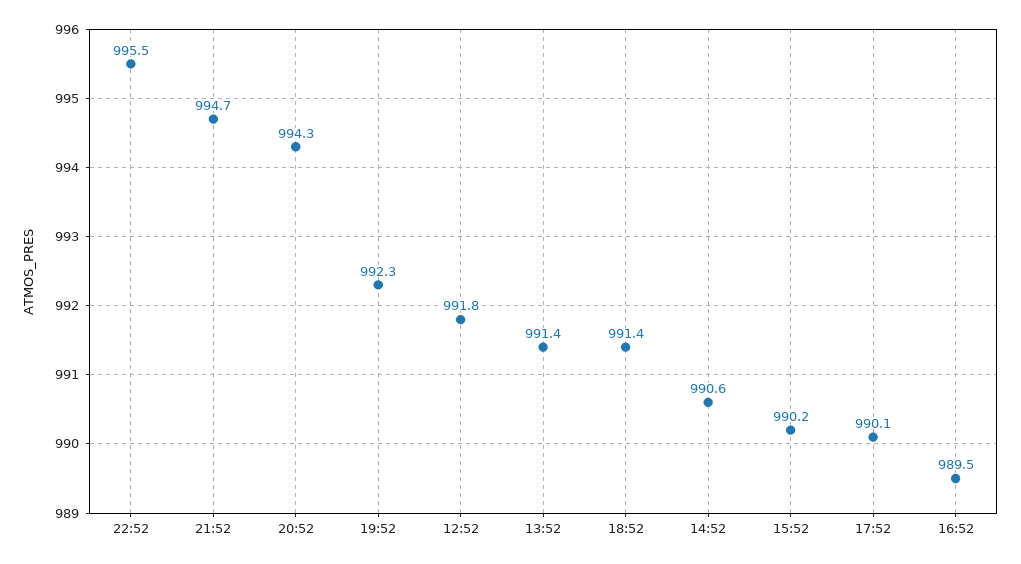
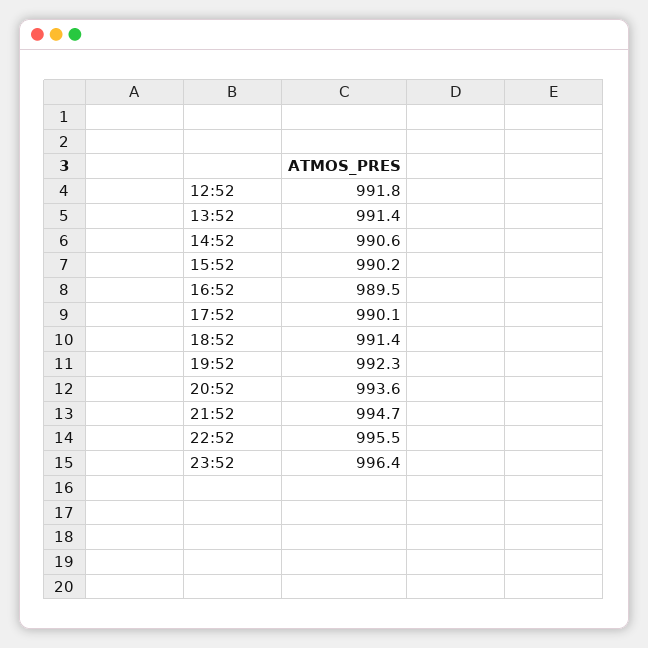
  {
    "22:52": 995.5,
    "21:52": 994.7,
-   "20:52": 994.3,
+   "20:52": 993.6,
    "19:52": 992.3,
    "12:52": 991.8,
    "13:52": 991.4,
    "18:52": 991.4,
    "14:52": 990.6,
    "15:52": 990.2,
    "17:52": 990.1,
-   "16:52": 989.5
+   "16:52": 989.5,
+   "23:52": 996.4
  }

